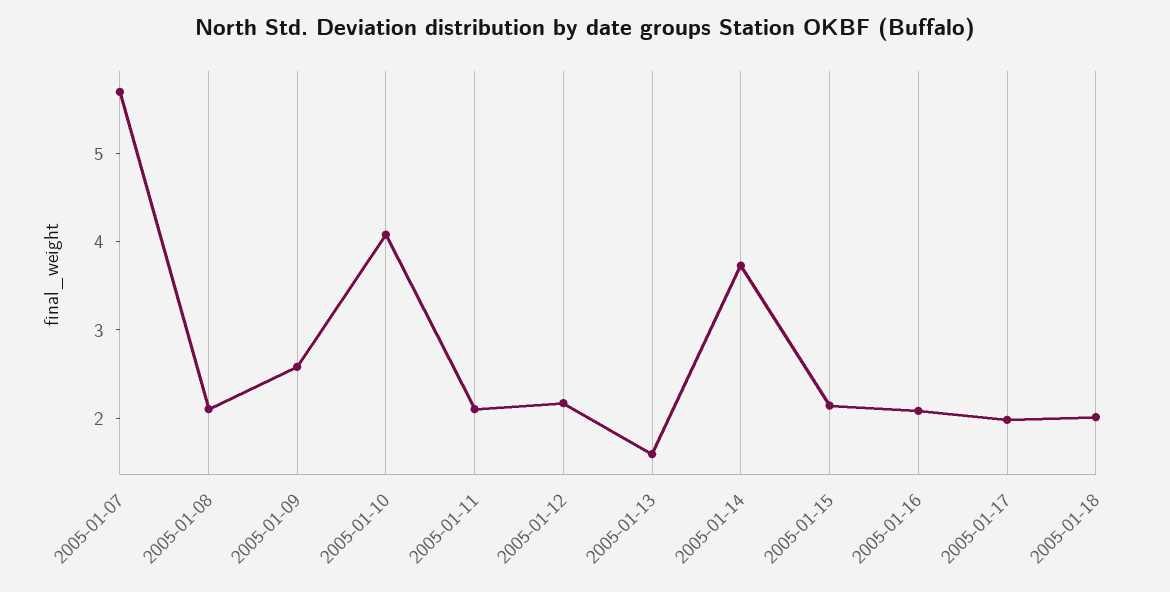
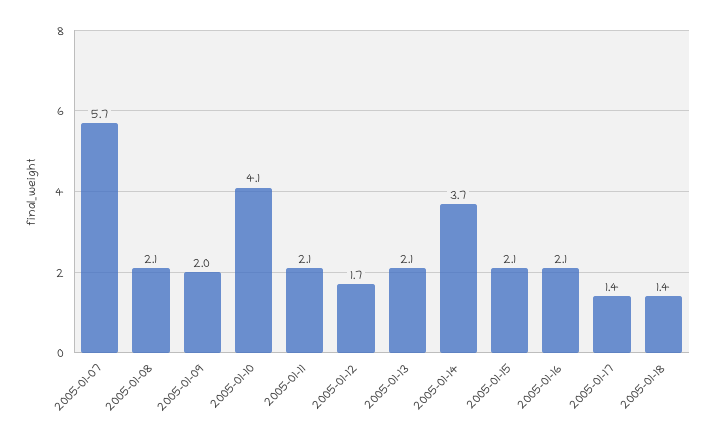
  {
    "2005-01-07": 5.7,
    "2005-01-08": 2.1,
-   "2005-01-09": 2.6,
+   "2005-01-09": 2,
    "2005-01-10": 4.1,
    "2005-01-11": 2.1,
-   "2005-01-12": 2.2,
+   "2005-01-12": 1.7,
-   "2005-01-13": 1.6,
+   "2005-01-13": 2.1,
    "2005-01-14": 3.7,
    "2005-01-15": 2.1,
    "2005-01-16": 2.1,
-   "2005-01-17": 2,
+   "2005-01-17": 1.4,
-   "2005-01-18": 2
+   "2005-01-18": 1.4
  }

